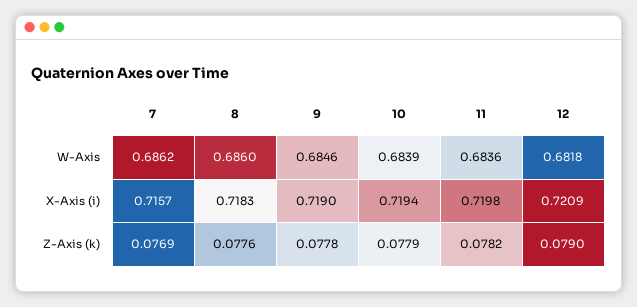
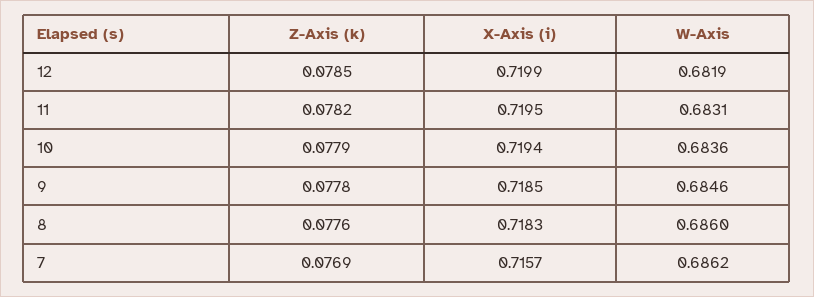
  {
    "7": {
      "W-Axis": 0.6862,
      "X-Axis (i)": 0.7157,
      "Z-Axis (k)": 0.0769
    },
    "8": {
      "W-Axis": 0.686,
      "X-Axis (i)": 0.7183,
      "Z-Axis (k)": 0.0776
    },
    "9": {
      "W-Axis": 0.6846,
-     "X-Axis (i)": 0.719,
+     "X-Axis (i)": 0.7185,
      "Z-Axis (k)": 0.0778
    },
    "10": {
-     "W-Axis": 0.6839,
+     "W-Axis": 0.6836,
      "X-Axis (i)": 0.7194,
      "Z-Axis (k)": 0.0779
    },
    "11": {
-     "W-Axis": 0.6836,
+     "W-Axis": 0.6831,
-     "X-Axis (i)": 0.7198,
+     "X-Axis (i)": 0.7195,
      "Z-Axis (k)": 0.0782
    },
    "12": {
-     "W-Axis": 0.6818,
+     "W-Axis": 0.6819,
-     "X-Axis (i)": 0.7209,
+     "X-Axis (i)": 0.7199,
-     "Z-Axis (k)": 0.079
+     "Z-Axis (k)": 0.0785
    }
  }

